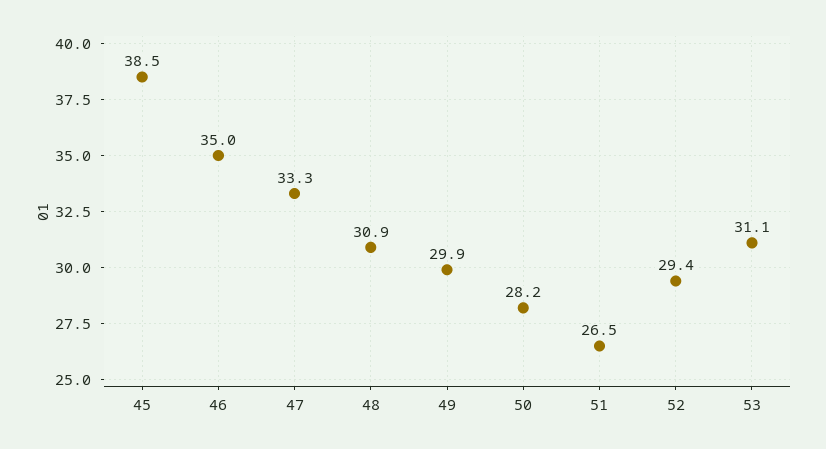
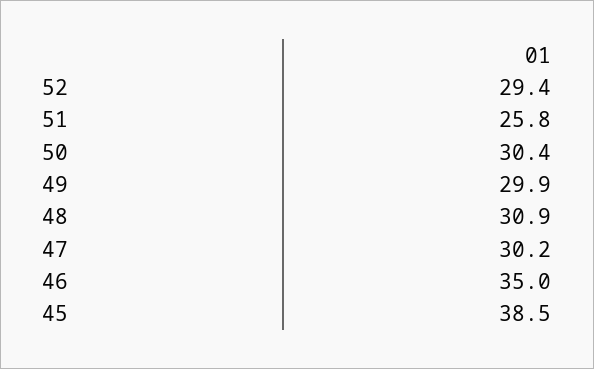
  {
    "45": 38.5,
    "46": 35,
-   "47": 33.3,
+   "47": 30.2,
    "48": 30.9,
    "49": 29.9,
-   "50": 28.2,
+   "50": 30.4,
-   "51": 26.5,
+   "51": 25.8,
-   "52": 29.4,
+   "52": 29.4
-   "53": 31.1
  }

